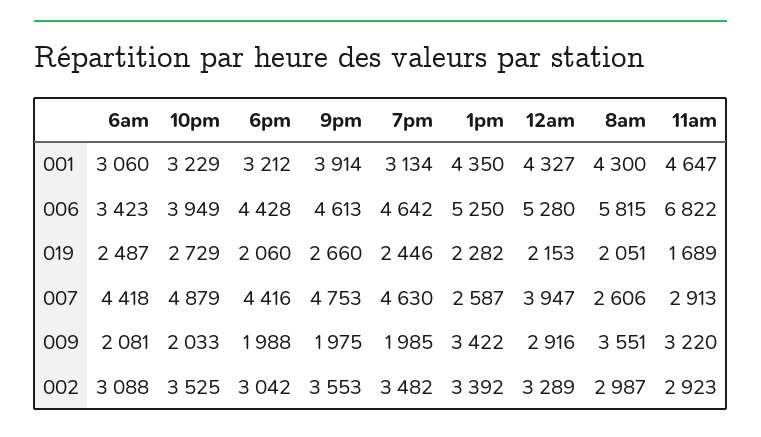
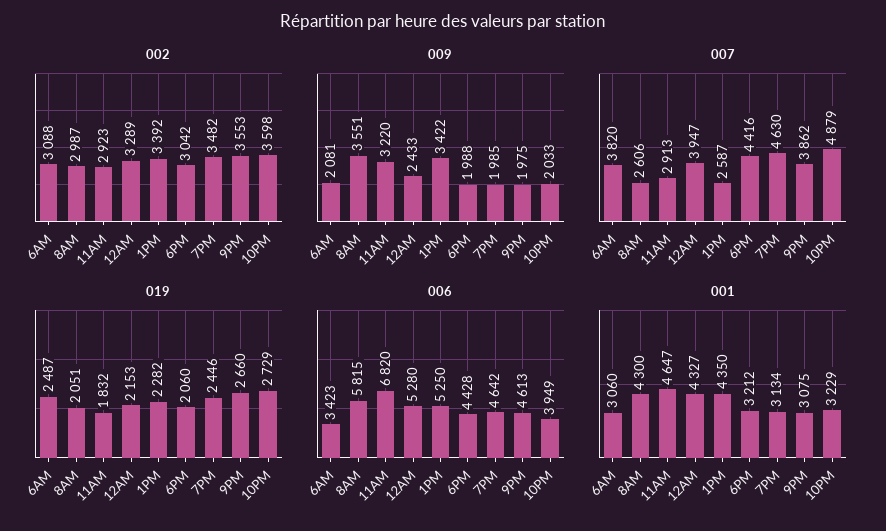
  {
    "001": {
      "6am": 3060,
      "10pm": 3229,
      "6pm": 3212,
-     "9pm": 3914,
+     "9pm": 3075,
      "7pm": 3134,
      "1pm": 4350,
      "12am": 4327,
      "8am": 4300,
      "11am": 4647
    },
    "006": {
      "6am": 3423,
      "10pm": 3949,
      "6pm": 4428,
      "9pm": 4613,
      "7pm": 4642,
      "1pm": 5250,
      "12am": 5280,
      "8am": 5815,
-     "11am": 6822
+     "11am": 6820
    },
    "019": {
      "6am": 2487,
      "10pm": 2729,
      "6pm": 2060,
      "9pm": 2660,
      "7pm": 2446,
      "1pm": 2282,
      "12am": 2153,
      "8am": 2051,
-     "11am": 1689
+     "11am": 1832
    },
    "007": {
-     "6am": 4418,
+     "6am": 3820,
      "10pm": 4879,
      "6pm": 4416,
-     "9pm": 4753,
+     "9pm": 3862,
      "7pm": 4630,
      "1pm": 2587,
      "12am": 3947,
      "8am": 2606,
      "11am": 2913
    },
    "009": {
      "6am": 2081,
      "10pm": 2033,
      "6pm": 1988,
      "9pm": 1975,
      "7pm": 1985,
      "1pm": 3422,
-     "12am": 2916,
+     "12am": 2433,
      "8am": 3551,
      "11am": 3220
    },
    "002": {
      "6am": 3088,
-     "10pm": 3525,
+     "10pm": 3598,
      "6pm": 3042,
      "9pm": 3553,
      "7pm": 3482,
      "1pm": 3392,
      "12am": 3289,
      "8am": 2987,
      "11am": 2923
    }
  }

